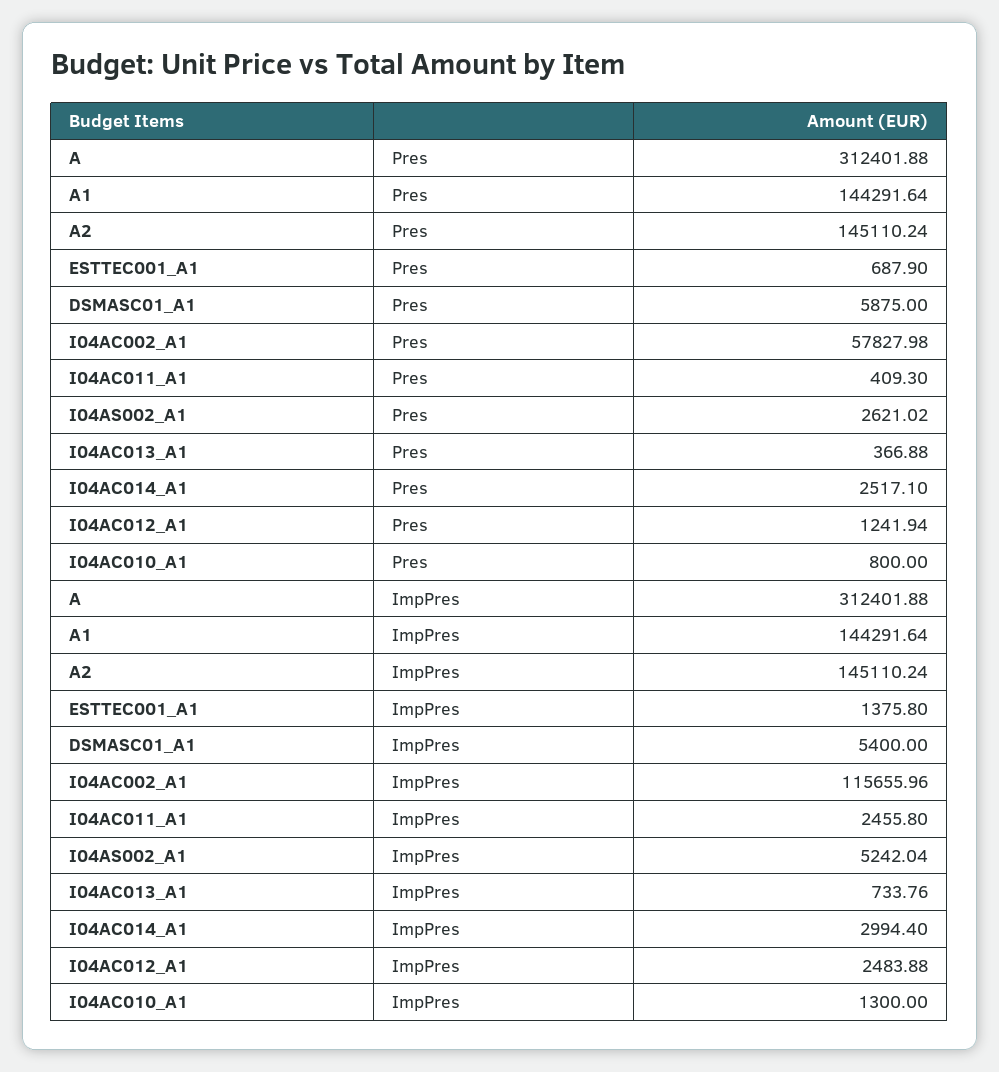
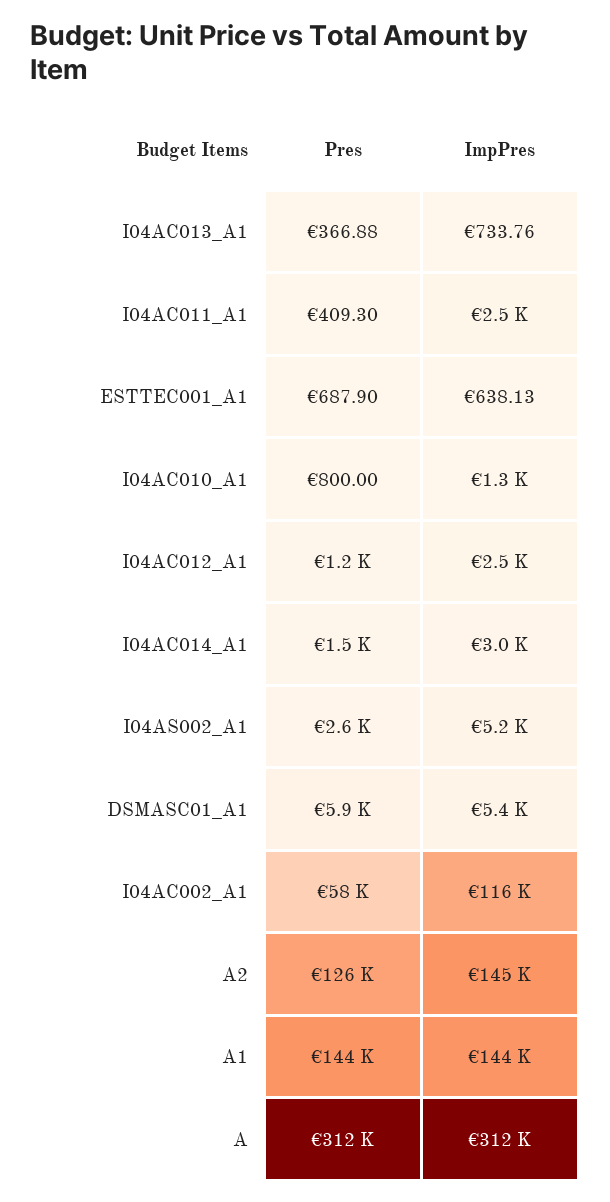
  {
    "A": {
      "Pres": 312401.88,
      "ImpPres": 312401.88
    },
    "A1": {
      "Pres": 144291.64,
      "ImpPres": 144291.64
    },
    "A2": {
-     "Pres": 145110.24,
+     "Pres": 126000,
      "ImpPres": 145110.24
    },
    "ESTTEC001_A1": {
      "Pres": 687.9,
-     "ImpPres": 1375.8
+     "ImpPres": 638.13
    },
    "DSMASC01_A1": {
      "Pres": 5875,
      "ImpPres": 5400
    },
    "I04AC002_A1": {
      "Pres": 57827.98,
      "ImpPres": 115655.96
    },
    "I04AC011_A1": {
      "Pres": 409.3,
      "ImpPres": 2455.8
    },
    "I04AS002_A1": {
      "Pres": 2621.02,
      "ImpPres": 5242.04
    },
    "I04AC013_A1": {
      "Pres": 366.88,
      "ImpPres": 733.76
    },
    "I04AC014_A1": {
-     "Pres": 2517.1,
+     "Pres": 1500,
      "ImpPres": 2994.4
    },
    "I04AC012_A1": {
      "Pres": 1241.94,
      "ImpPres": 2483.88
    },
    "I04AC010_A1": {
      "Pres": 800,
      "ImpPres": 1300
    }
  }

